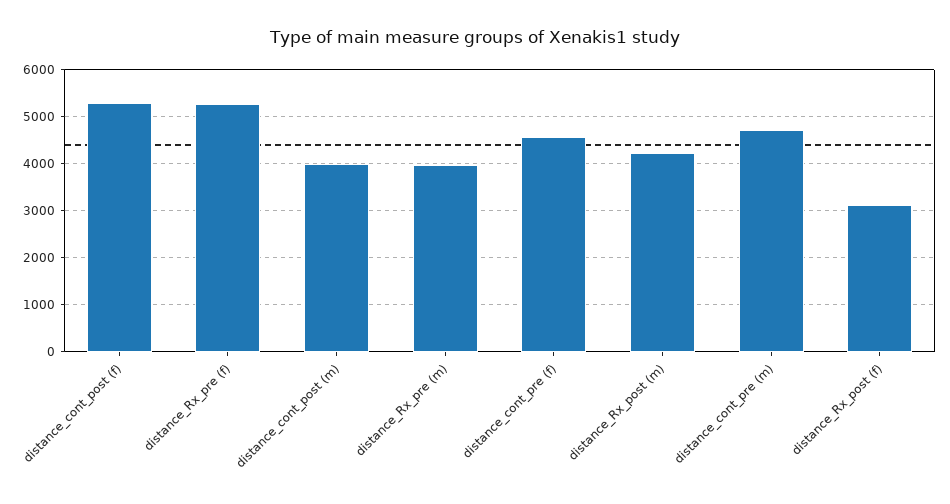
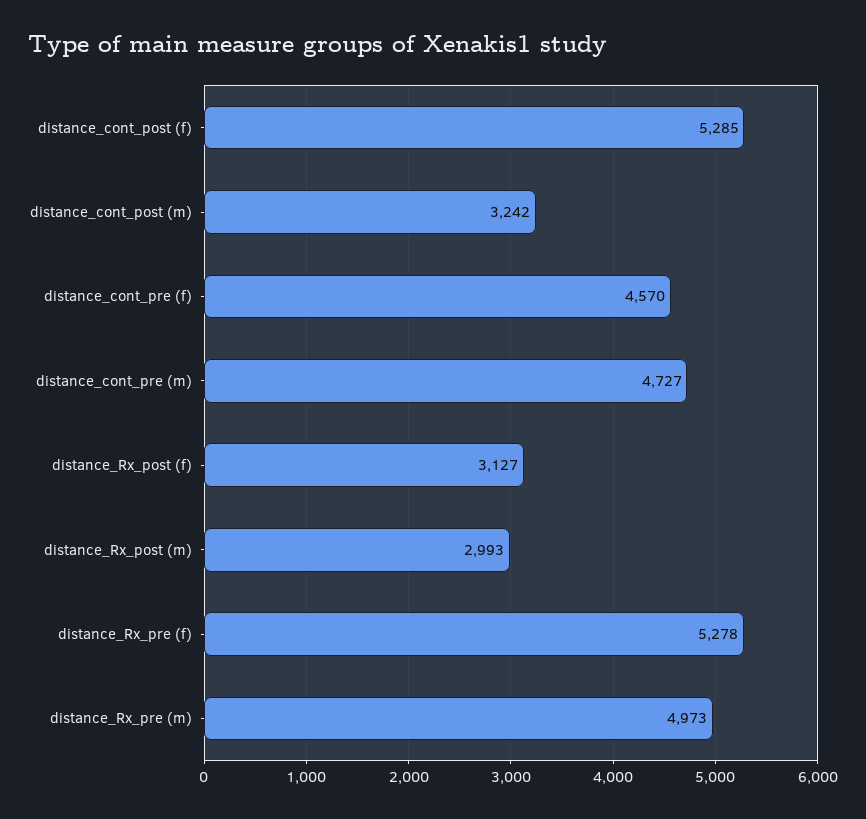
  {
    "distance_cont_post (f)": 5285,
    "distance_Rx_pre (f)": 5278,
-   "distance_cont_post (m)": 4000,
+   "distance_cont_post (m)": 3242,
-   "distance_Rx_pre (m)": 4000,
+   "distance_Rx_pre (m)": 4973,
    "distance_cont_pre (f)": 4570,
-   "distance_Rx_post (m)": 4200,
+   "distance_Rx_post (m)": 2993,
    "distance_cont_pre (m)": 4727,
    "distance_Rx_post (f)": 3127
  }

